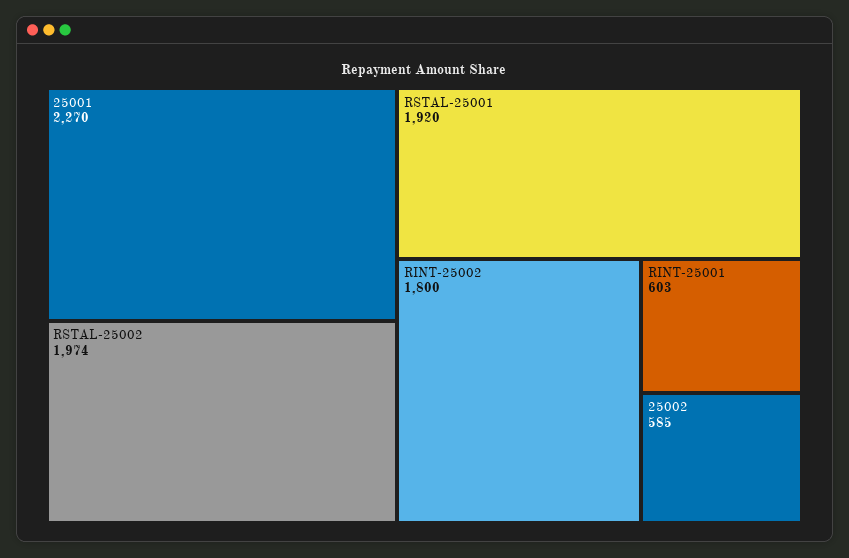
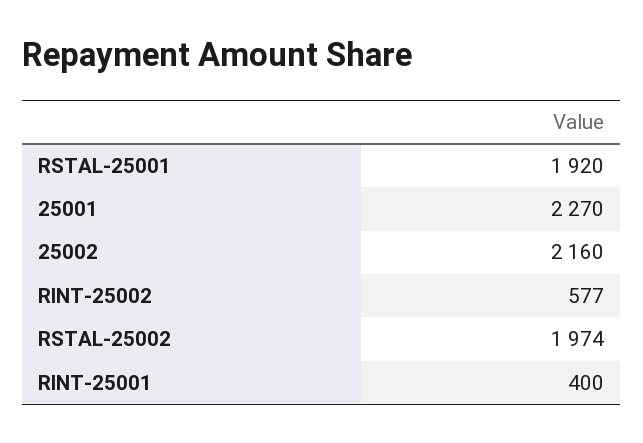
  {
    "25001": 2270,
    "RSTAL-25002": 1974,
    "RSTAL-25001": 1920,
-   "RINT-25002": 1800,
+   "RINT-25002": 577,
-   "RINT-25001": 603,
+   "RINT-25001": 400,
-   "25002": 585
+   "25002": 2160
  }

